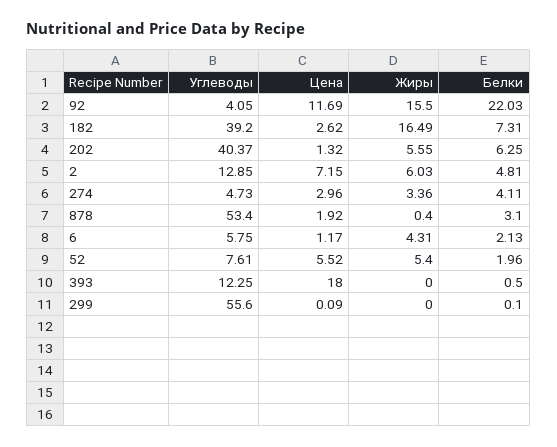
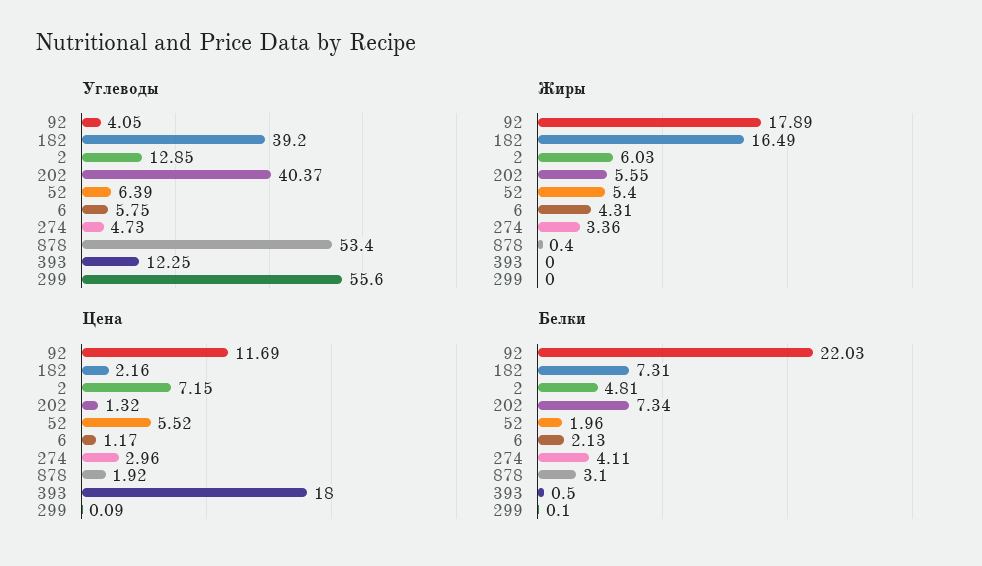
  {
    "Углеводы": {
      "92": 4.05,
      "182": 39.2,
      "202": 40.37,
      "2": 12.85,
      "274": 4.73,
      "878": 53.4,
      "6": 5.75,
-     "52": 7.61,
+     "52": 6.39,
      "393": 12.25,
      "299": 55.6
    },
    "Цена": {
      "92": 11.69,
-     "182": 2.62,
+     "182": 2.16,
      "202": 1.32,
      "2": 7.15,
      "274": 2.96,
      "878": 1.92,
      "6": 1.17,
      "52": 5.52,
      "393": 18,
      "299": 0.09
    },
    "Жиры": {
-     "92": 15.5,
+     "92": 17.89,
      "182": 16.49,
      "202": 5.55,
      "2": 6.03,
      "274": 3.36,
      "878": 0.4,
      "6": 4.31,
      "52": 5.4,
      "393": 0,
      "299": 0
    },
    "Белки": {
      "92": 22.03,
      "182": 7.31,
-     "202": 6.25,
+     "202": 7.34,
      "2": 4.81,
      "274": 4.11,
      "878": 3.1,
      "6": 2.13,
      "52": 1.96,
      "393": 0.5,
      "299": 0.1
    }
  }

